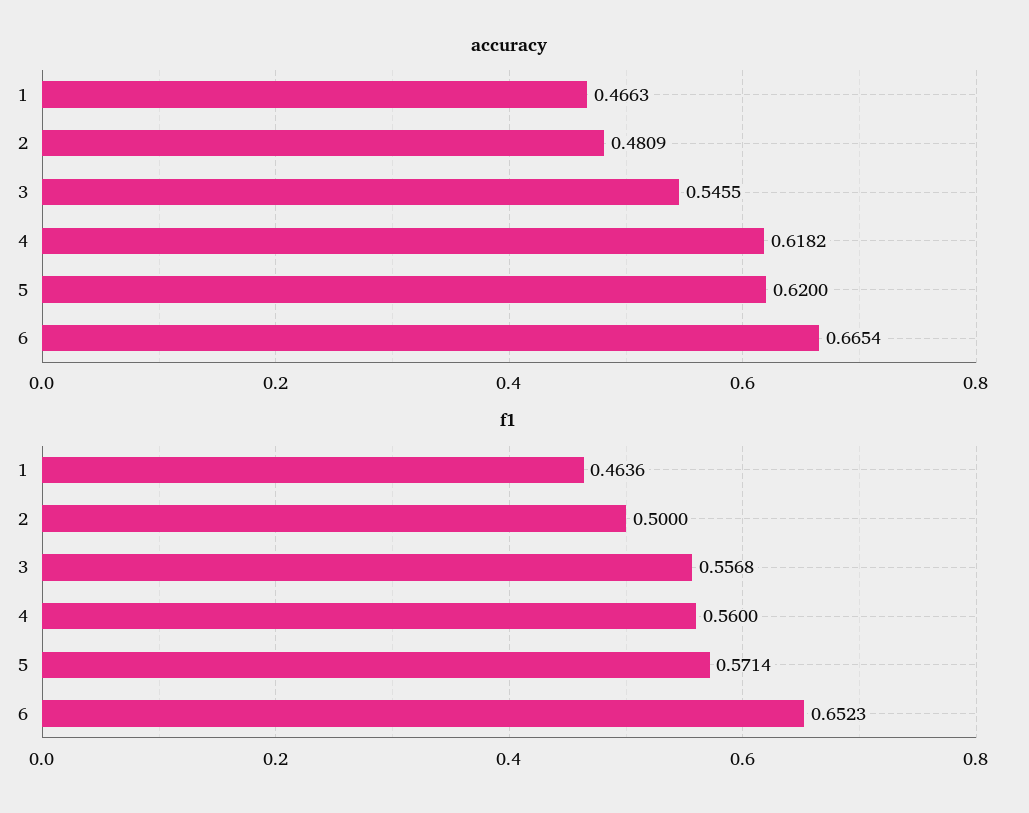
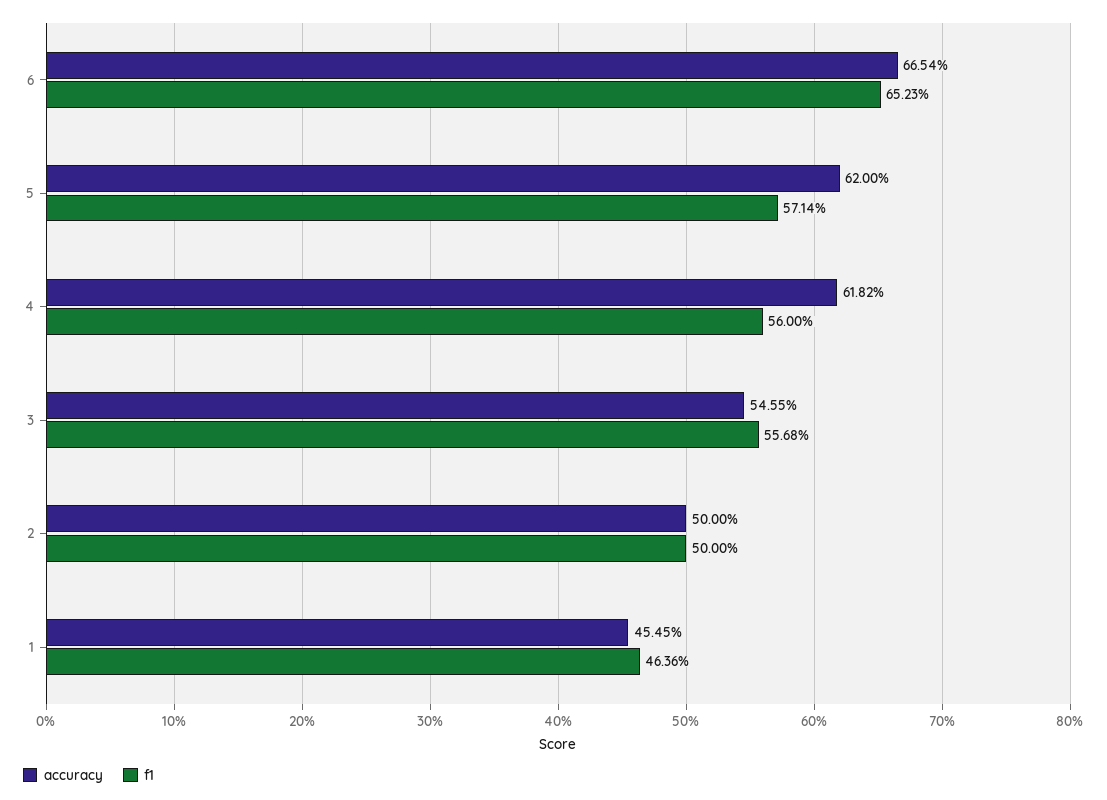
  {
    "accuracy": {
-     "1": 0.4663,
+     "1": 0.4545,
-     "2": 0.4809,
+     "2": 0.5,
      "3": 0.5455,
      "4": 0.6182,
      "5": 0.62,
      "6": 0.6654
    },
    "f1": {
      "1": 0.4636,
      "2": 0.5,
      "3": 0.5568,
      "4": 0.56,
      "5": 0.5714,
      "6": 0.6523
    }
  }

